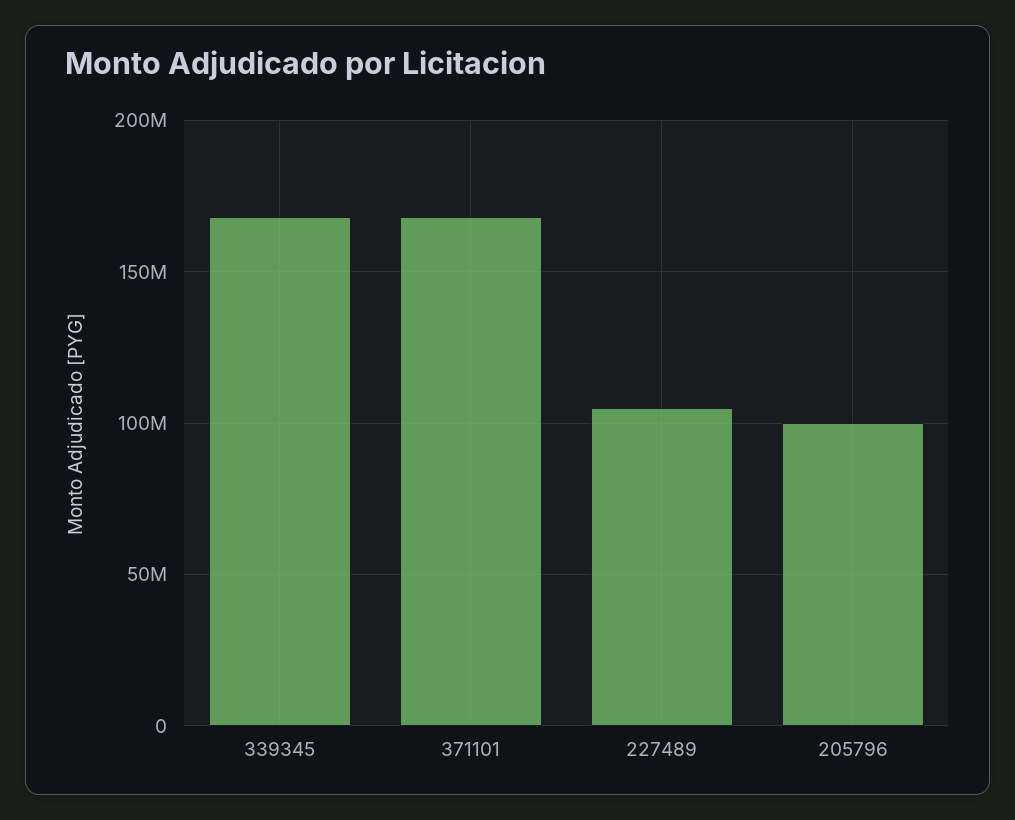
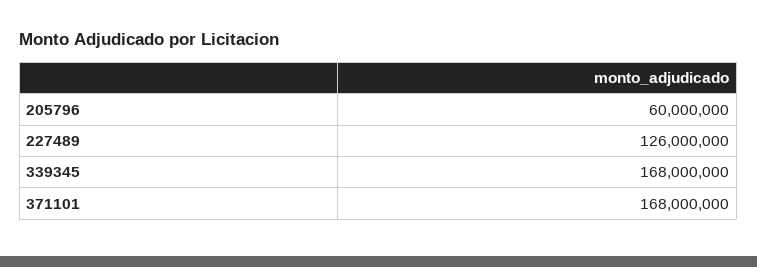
  {
    "339345": 168000000,
    "371101": 168000000,
-   "227489": 105000000,
+   "227489": 126000000,
-   "205796": 100000000
+   "205796": 60000000
  }

